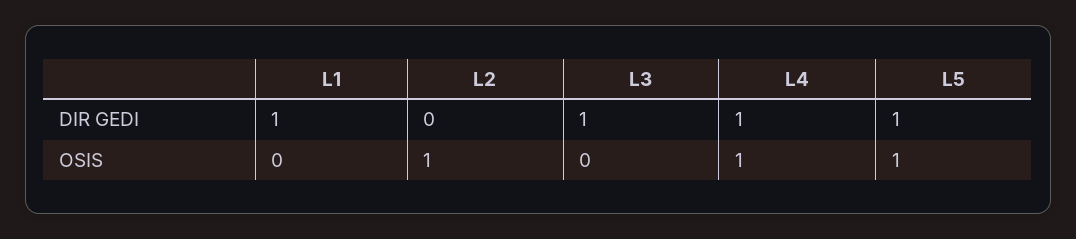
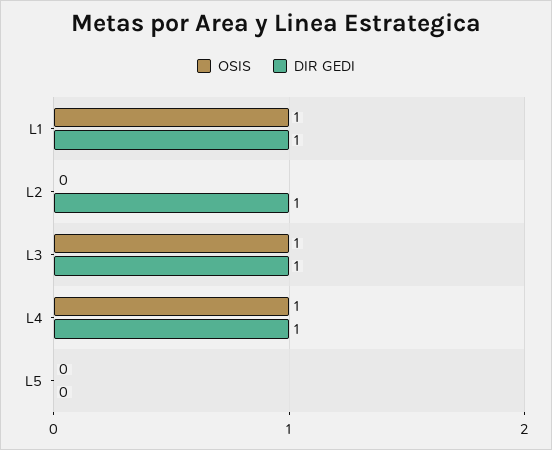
  {
    "DIR GEDI": {
      "L1": 1,
-     "L2": 0,
+     "L2": 1,
      "L3": 1,
      "L4": 1,
-     "L5": 1
+     "L5": 0
    },
    "OSIS": {
-     "L1": 0,
+     "L1": 1,
-     "L2": 1,
+     "L2": 0,
-     "L3": 0,
+     "L3": 1,
      "L4": 1,
-     "L5": 1
+     "L5": 0
    }
  }

